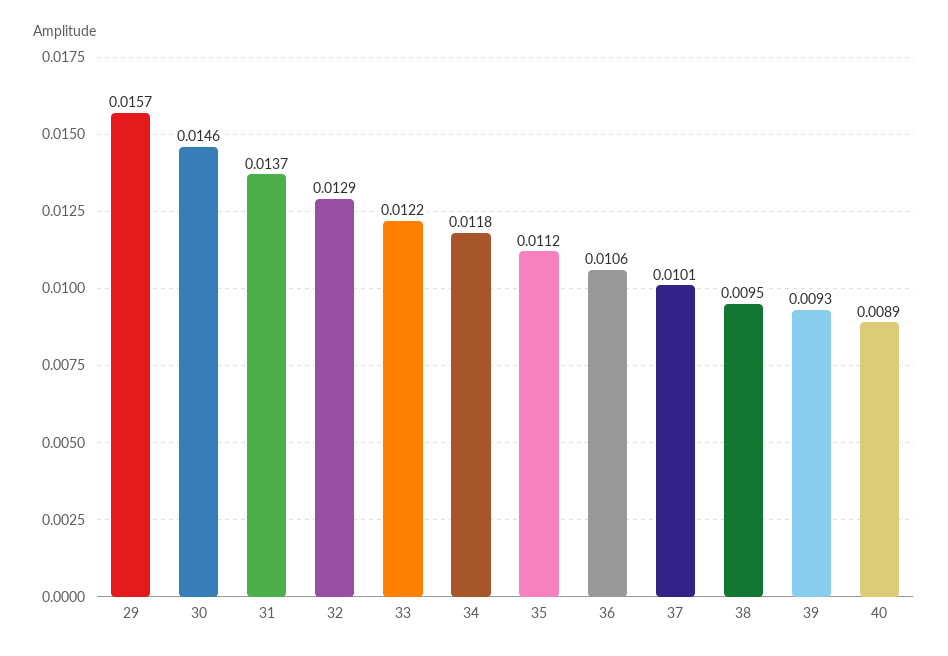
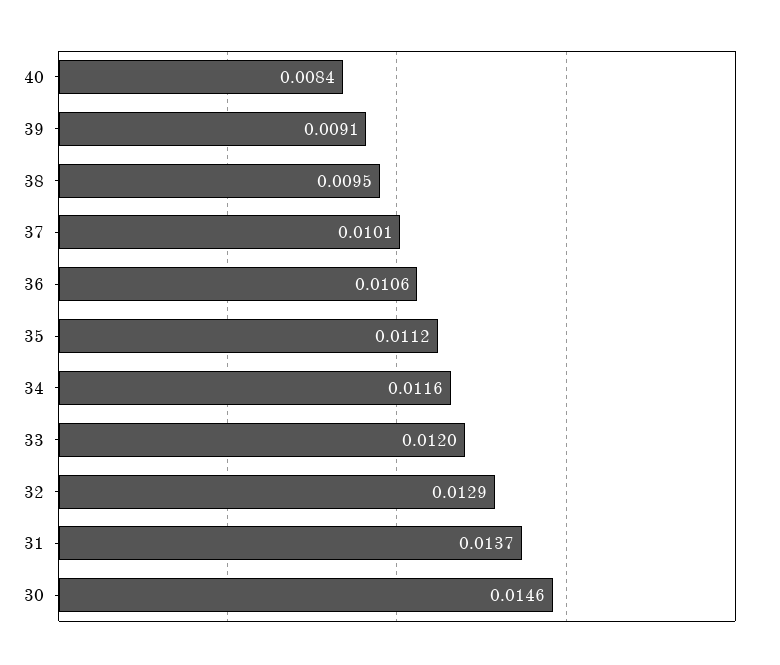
  {
-   "29": 0.0157,
    "30": 0.0146,
    "31": 0.0137,
    "32": 0.0129,
-   "33": 0.0122,
+   "33": 0.012,
-   "34": 0.0118,
+   "34": 0.0116,
    "35": 0.0112,
    "36": 0.0106,
    "37": 0.0101,
    "38": 0.0095,
-   "39": 0.0093,
+   "39": 0.0091,
-   "40": 0.0089
+   "40": 0.0084
  }

